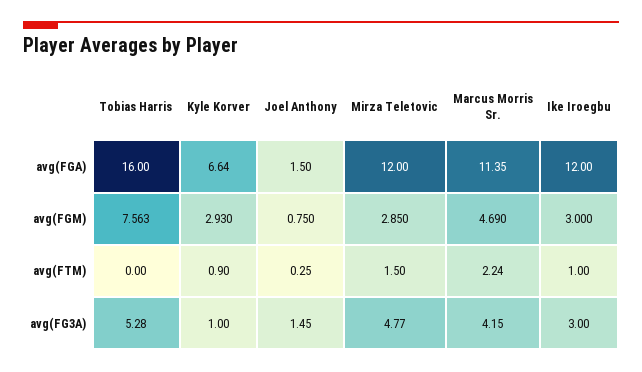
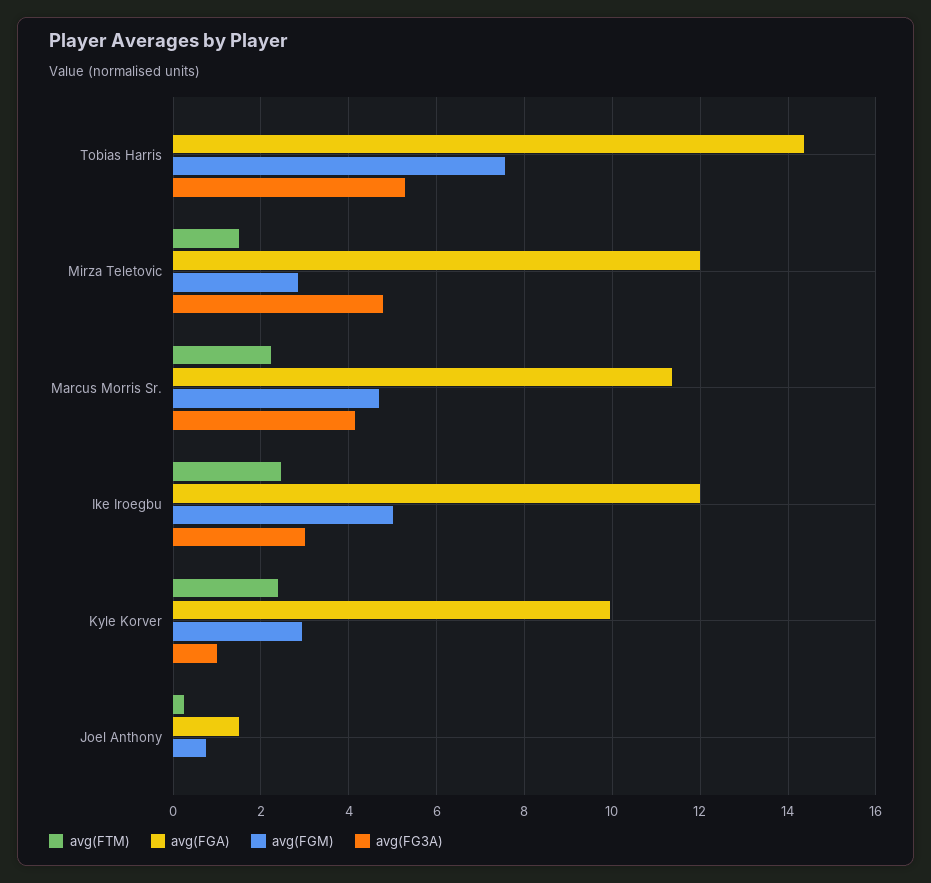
  {
    "avg(FGA)": {
-     "Tobias Harris": 16,
+     "Tobias Harris": 14.4,
-     "Kyle Korver": 6.64,
+     "Kyle Korver": 10,
      "Joel Anthony": 1.5,
      "Mirza Teletovic": 12,
      "Marcus Morris Sr.": 11.35,
      "Ike Iroegbu": 12
    },
    "avg(FGM)": {
      "Tobias Harris": 7.563,
      "Kyle Korver": 2.93,
      "Joel Anthony": 0.75,
      "Mirza Teletovic": 2.85,
      "Marcus Morris Sr.": 4.69,
-     "Ike Iroegbu": 3
+     "Ike Iroegbu": 5
    },
    "avg(FTM)": {
      "Tobias Harris": 0,
-     "Kyle Korver": 0.9,
+     "Kyle Korver": 2.4,
      "Joel Anthony": 0.25,
      "Mirza Teletovic": 1.5,
      "Marcus Morris Sr.": 2.24,
-     "Ike Iroegbu": 1
+     "Ike Iroegbu": 2.4
    },
    "avg(FG3A)": {
      "Tobias Harris": 5.28,
      "Kyle Korver": 1,
-     "Joel Anthony": 1.45,
+     "Joel Anthony": 0,
      "Mirza Teletovic": 4.77,
      "Marcus Morris Sr.": 4.15,
      "Ike Iroegbu": 3
    }
  }

